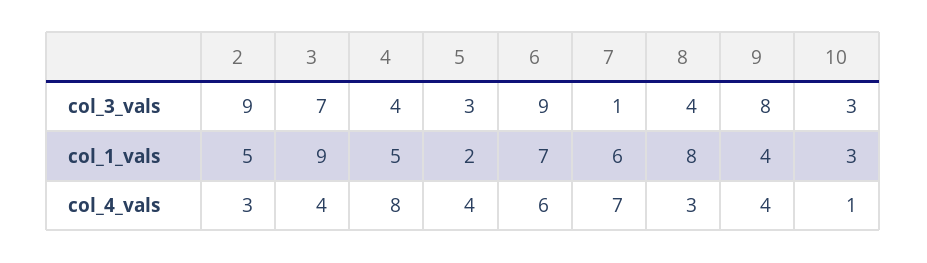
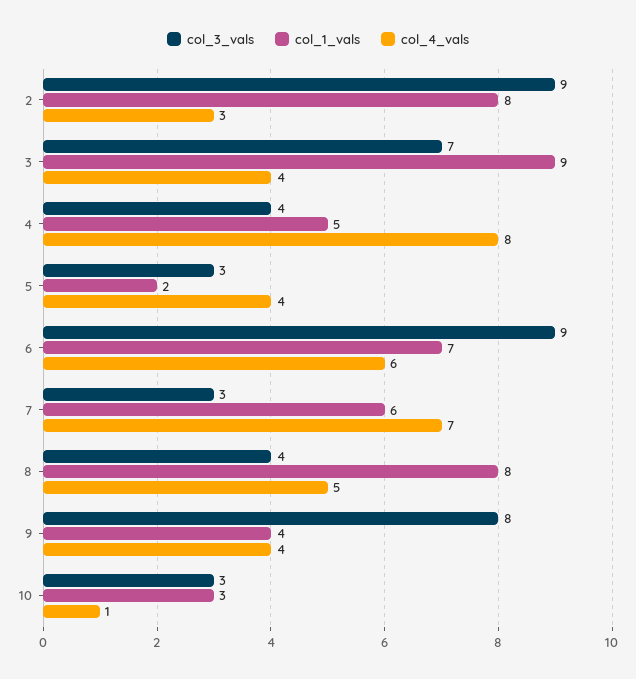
  {
    "col_3_vals": {
      "2": 9,
      "3": 7,
      "4": 4,
      "5": 3,
      "6": 9,
-     "7": 1,
+     "7": 3,
      "8": 4,
      "9": 8,
      "10": 3
    },
    "col_1_vals": {
-     "2": 5,
+     "2": 8,
      "3": 9,
      "4": 5,
      "5": 2,
      "6": 7,
      "7": 6,
      "8": 8,
      "9": 4,
      "10": 3
    },
    "col_4_vals": {
      "2": 3,
      "3": 4,
      "4": 8,
      "5": 4,
      "6": 6,
      "7": 7,
-     "8": 3,
+     "8": 5,
      "9": 4,
      "10": 1
    }
  }

